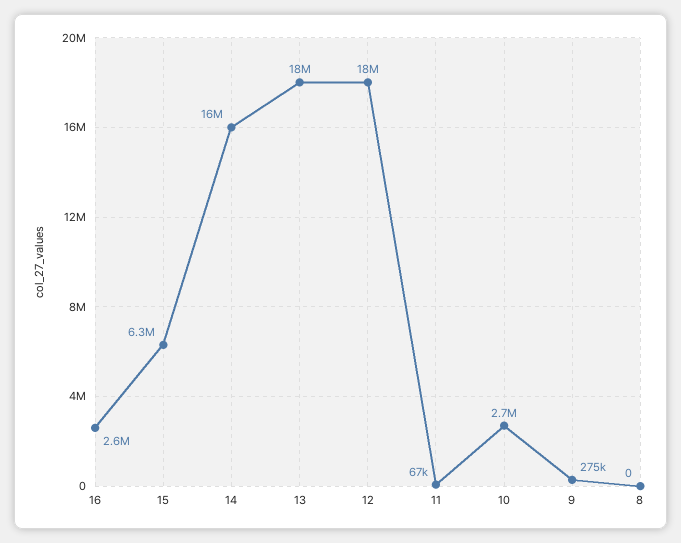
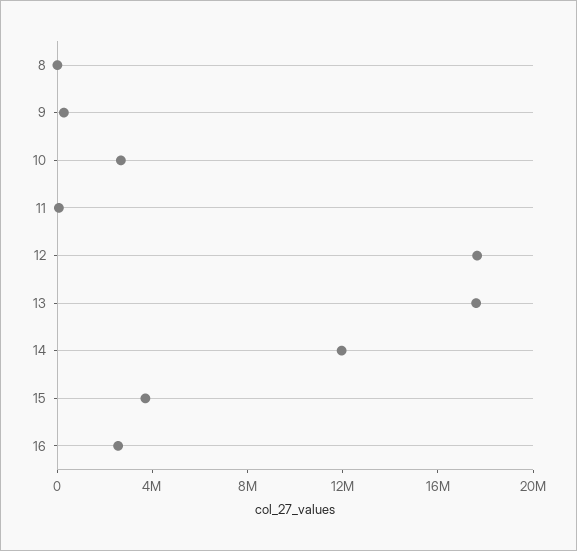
  {
    "16": 2600000,
-   "15": 6300000,
+   "15": 4000000,
-   "14": 16000000,
+   "14": 12000000,
    "13": 18000000,
    "12": 18000000,
    "11": 67000,
    "10": 2700000,
    "9": 275000,
    "8": 0
  }

